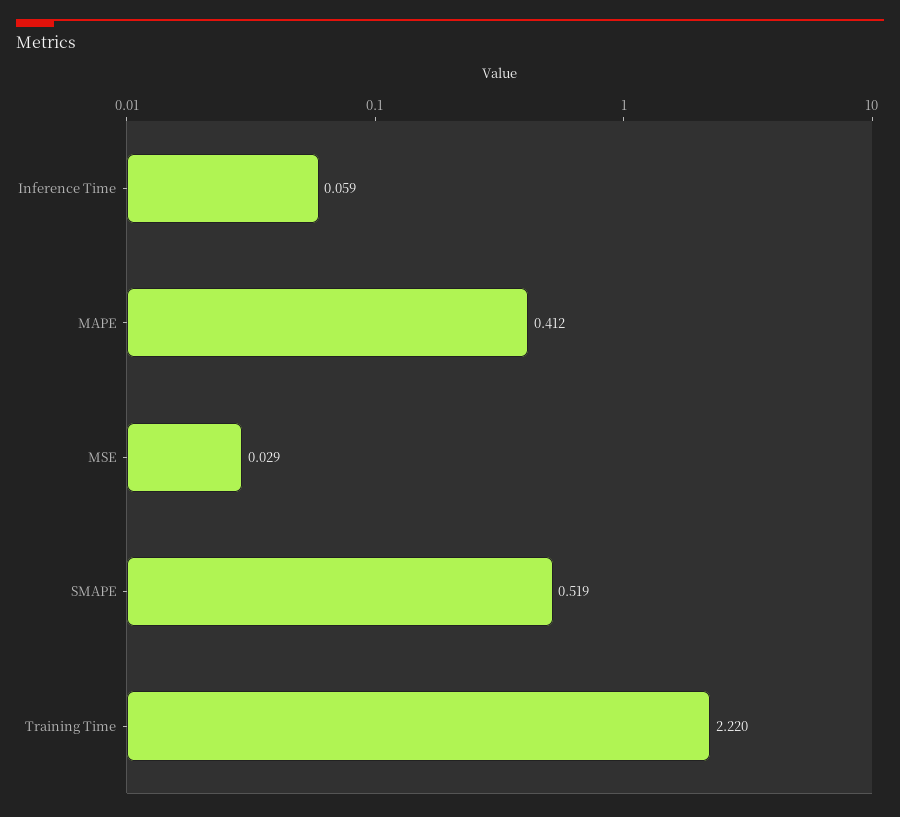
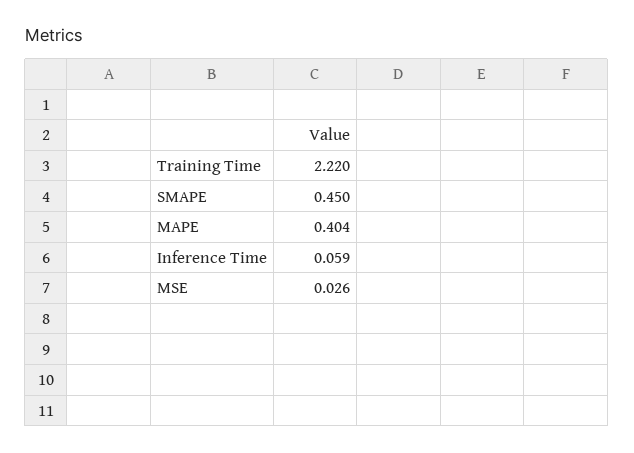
  {
    "Inference Time": 0.059,
-   "MAPE": 0.412,
+   "MAPE": 0.404,
-   "MSE": 0.029,
+   "MSE": 0.026,
-   "SMAPE": 0.519,
+   "SMAPE": 0.45,
    "Training Time": 2.22
  }

